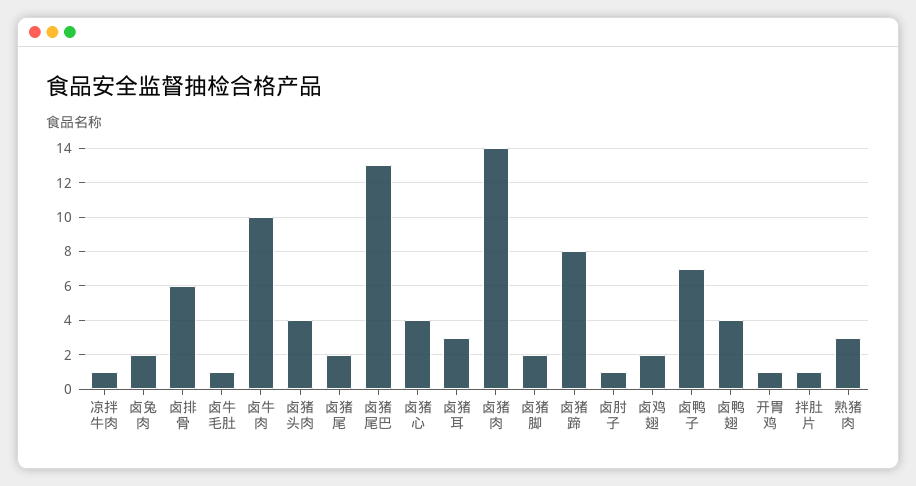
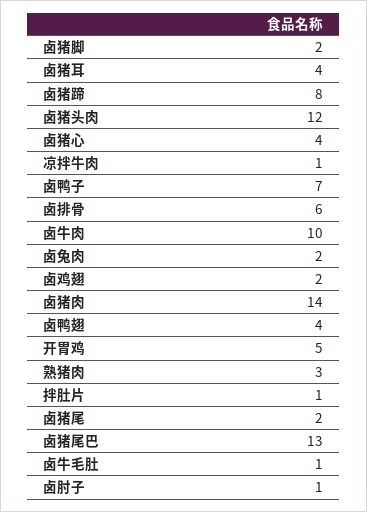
  {
    "凉拌牛肉": 1,
    "卤兔肉": 2,
    "卤排骨": 6,
    "卤牛毛肚": 1,
    "卤牛肉": 10,
-   "卤猪头肉": 4,
+   "卤猪头肉": 12,
    "卤猪尾": 2,
    "卤猪尾巴": 13,
    "卤猪心": 4,
-   "卤猪耳": 3,
+   "卤猪耳": 4,
    "卤猪肉": 14,
    "卤猪脚": 2,
    "卤猪蹄": 8,
    "卤肘子": 1,
    "卤鸡翅": 2,
    "卤鸭子": 7,
    "卤鸭翅": 4,
-   "开胃鸡": 1,
+   "开胃鸡": 5,
    "拌肚片": 1,
    "熟猪肉": 3
  }

